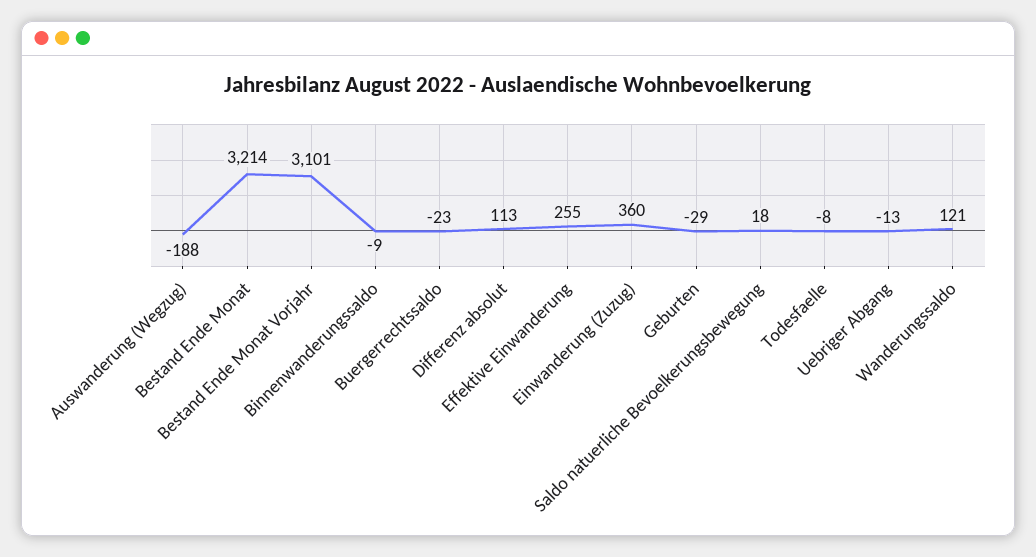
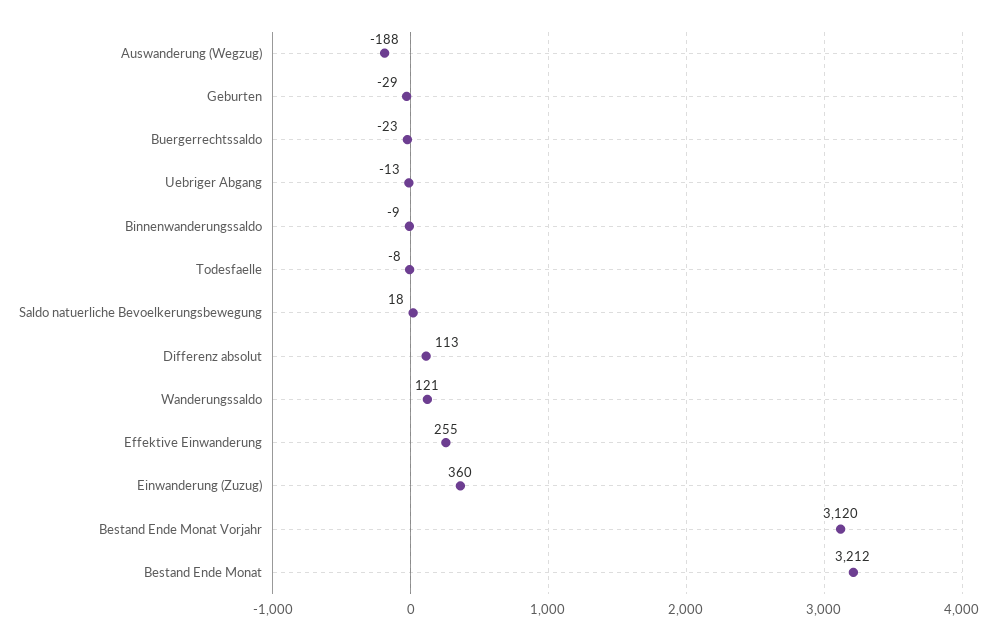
  {
    "Auswanderung (Wegzug)": -188,
-   "Bestand Ende Monat": 3214,
+   "Bestand Ende Monat": 3212,
-   "Bestand Ende Monat Vorjahr": 3101,
+   "Bestand Ende Monat Vorjahr": 3120,
    "Binnenwanderungssaldo": -9,
    "Buergerrechtssaldo": -23,
    "Differenz absolut": 113,
    "Effektive Einwanderung": 255,
    "Einwanderung (Zuzug)": 360,
    "Geburten": -29,
    "Saldo natuerliche Bevoelkerungsbewegung": 18,
    "Todesfaelle": -8,
    "Uebriger Abgang": -13,
    "Wanderungssaldo": 121
  }

